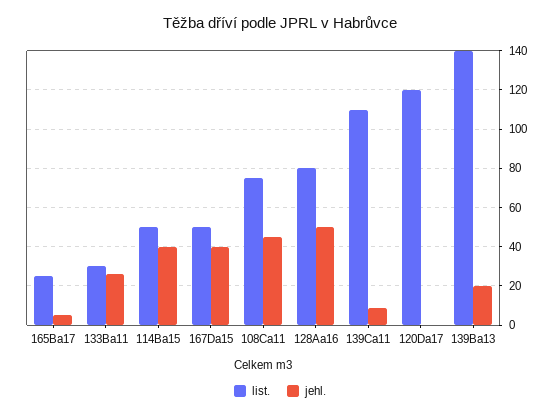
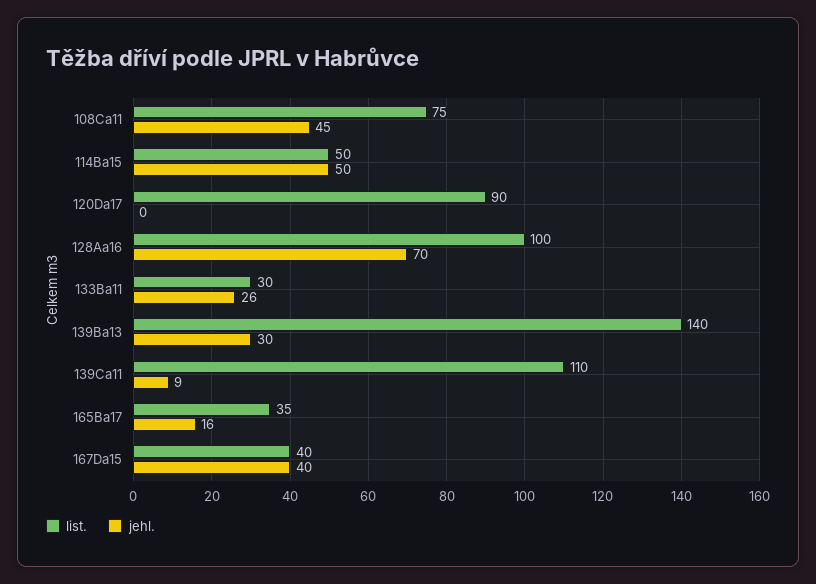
  {
    "list.": {
-     "165Ba17": 25,
+     "165Ba17": 35,
      "133Ba11": 30,
      "114Ba15": 50,
-     "167Da15": 50,
+     "167Da15": 40,
      "108Ca11": 75,
-     "128Aa16": 80,
+     "128Aa16": 100,
      "139Ca11": 110,
-     "120Da17": 120,
+     "120Da17": 90,
      "139Ba13": 140
    },
    "jehl.": {
-     "165Ba17": 5,
+     "165Ba17": 16,
      "133Ba11": 26,
-     "114Ba15": 40,
+     "114Ba15": 50,
      "167Da15": 40,
      "108Ca11": 45,
-     "128Aa16": 50,
+     "128Aa16": 70,
      "139Ca11": 9,
      "120Da17": 0,
-     "139Ba13": 20
+     "139Ba13": 30
    }
  }

